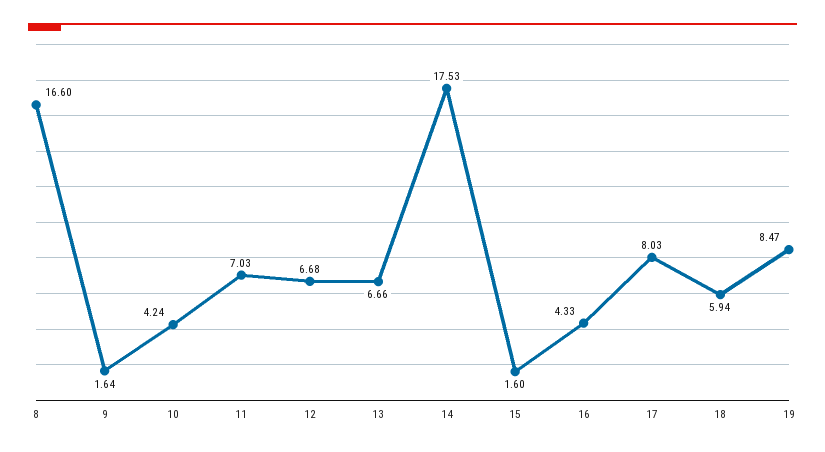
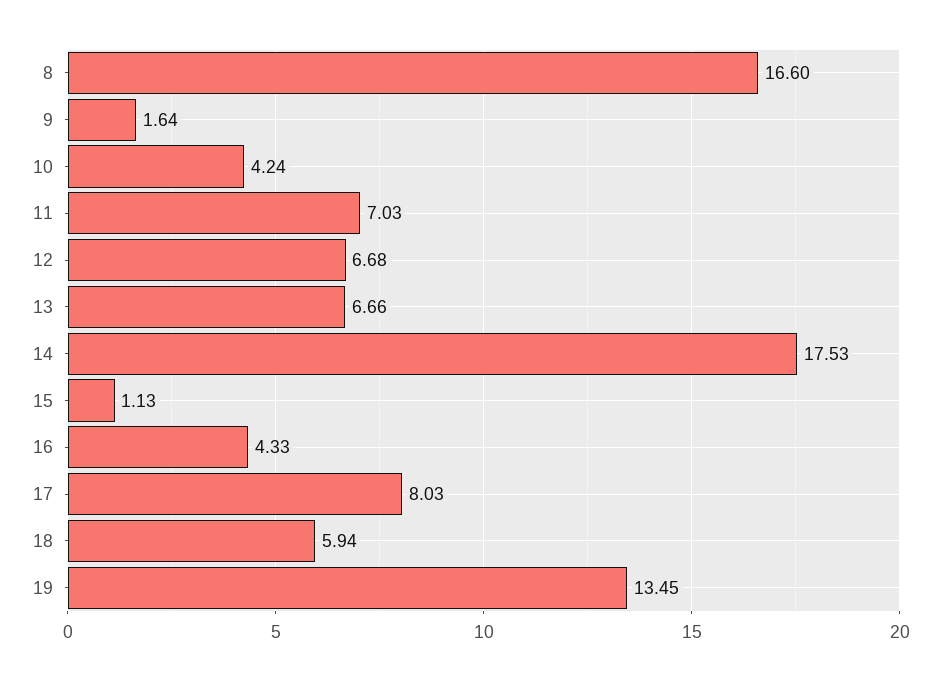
  {
    "8": 16.6,
    "9": 1.64,
    "10": 4.24,
    "11": 7.03,
    "12": 6.68,
    "13": 6.66,
    "14": 17.53,
-   "15": 1.6,
+   "15": 1.13,
    "16": 4.33,
    "17": 8.03,
    "18": 5.94,
-   "19": 8.47
+   "19": 13.45
  }

